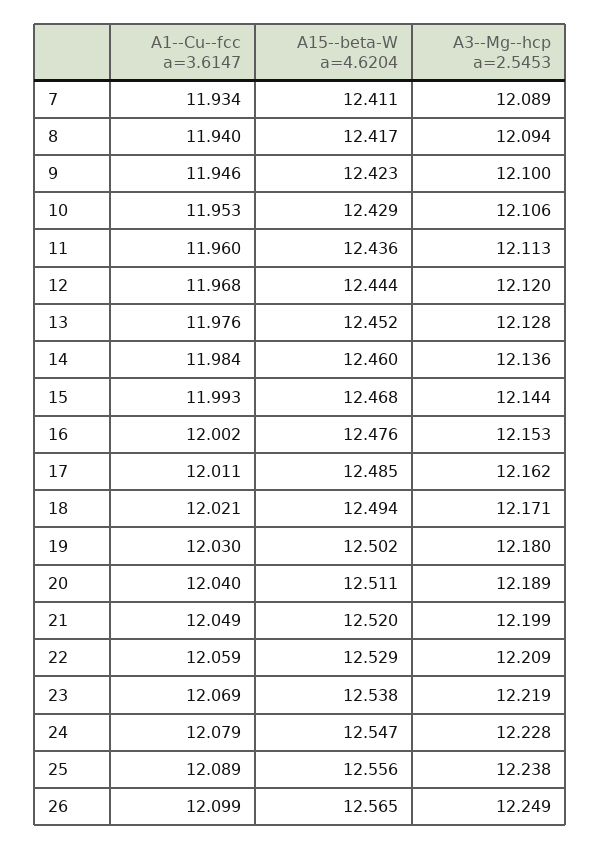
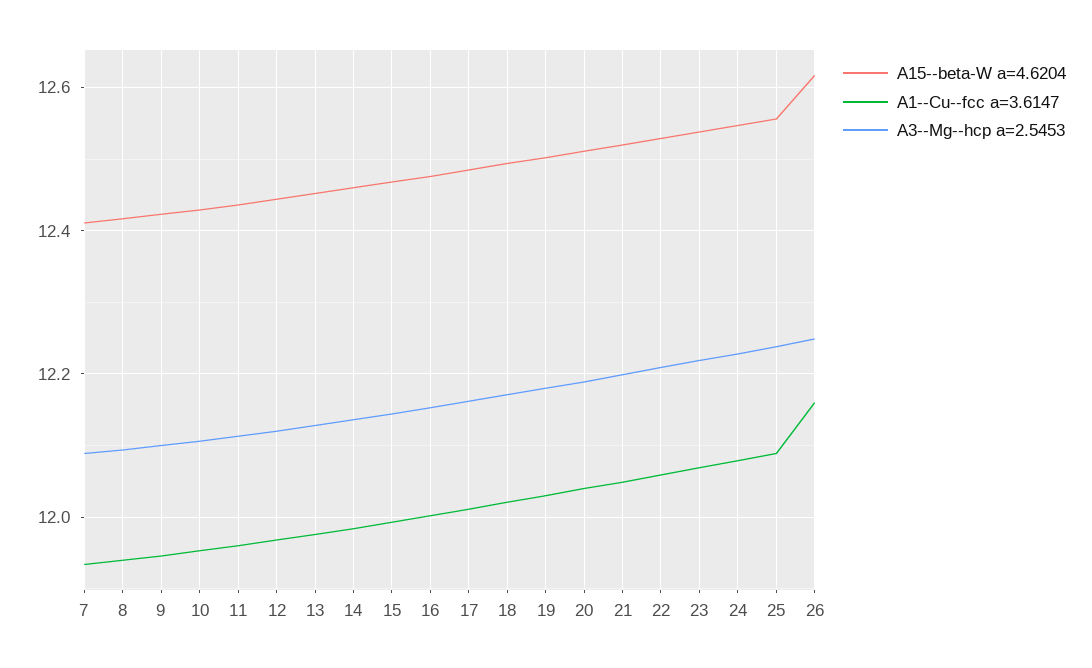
  {
    "A1--Cu--fcc a=3.6147": {
      "7": 11.934,
      "8": 11.94,
      "9": 11.946,
      "10": 11.953,
      "11": 11.96,
      "12": 11.968,
      "13": 11.976,
      "14": 11.984,
      "15": 11.993,
      "16": 12.002,
      "17": 12.011,
      "18": 12.021,
      "19": 12.03,
      "20": 12.04,
      "21": 12.049,
      "22": 12.059,
      "23": 12.069,
      "24": 12.079,
      "25": 12.089,
-     "26": 12.099
+     "26": 12.16
    },
    "A15--beta-W a=4.6204": {
      "7": 12.411,
      "8": 12.417,
      "9": 12.423,
      "10": 12.429,
      "11": 12.436,
      "12": 12.444,
      "13": 12.452,
      "14": 12.46,
      "15": 12.468,
      "16": 12.476,
      "17": 12.485,
      "18": 12.494,
      "19": 12.502,
      "20": 12.511,
      "21": 12.52,
      "22": 12.529,
      "23": 12.538,
      "24": 12.547,
      "25": 12.556,
-     "26": 12.565
+     "26": 12.62
    },
    "A3--Mg--hcp a=2.5453": {
      "7": 12.089,
      "8": 12.094,
      "9": 12.1,
      "10": 12.106,
      "11": 12.113,
      "12": 12.12,
      "13": 12.128,
      "14": 12.136,
      "15": 12.144,
      "16": 12.153,
      "17": 12.162,
      "18": 12.171,
      "19": 12.18,
      "20": 12.189,
      "21": 12.199,
      "22": 12.209,
      "23": 12.219,
      "24": 12.228,
      "25": 12.238,
      "26": 12.249
    }
  }

